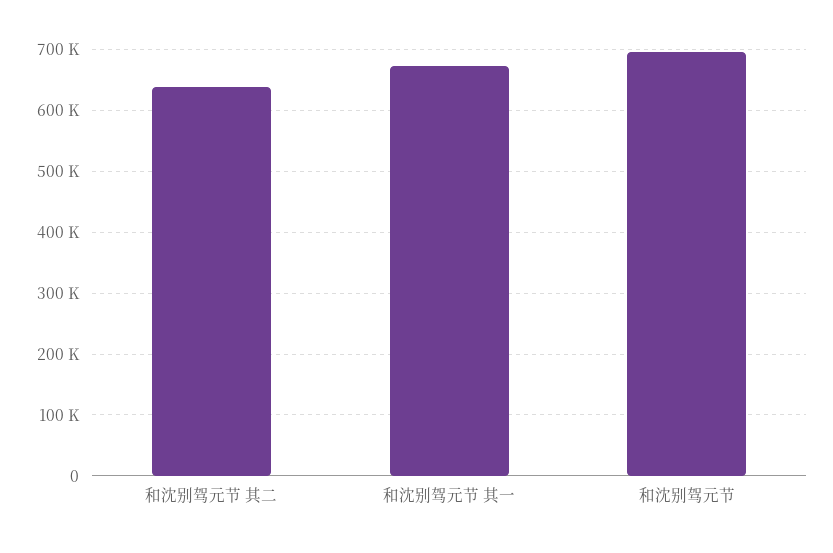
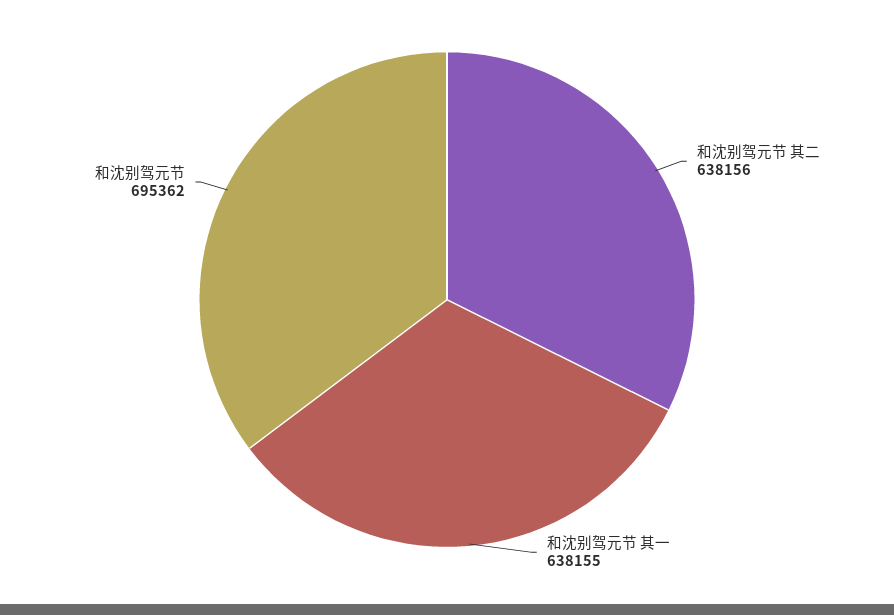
  {
    "和沈别驾元节 其二": 638156,
-   "和沈别驾元节 其一": 670000,
+   "和沈别驾元节 其一": 638155,
    "和沈别驾元节": 695362
  }

